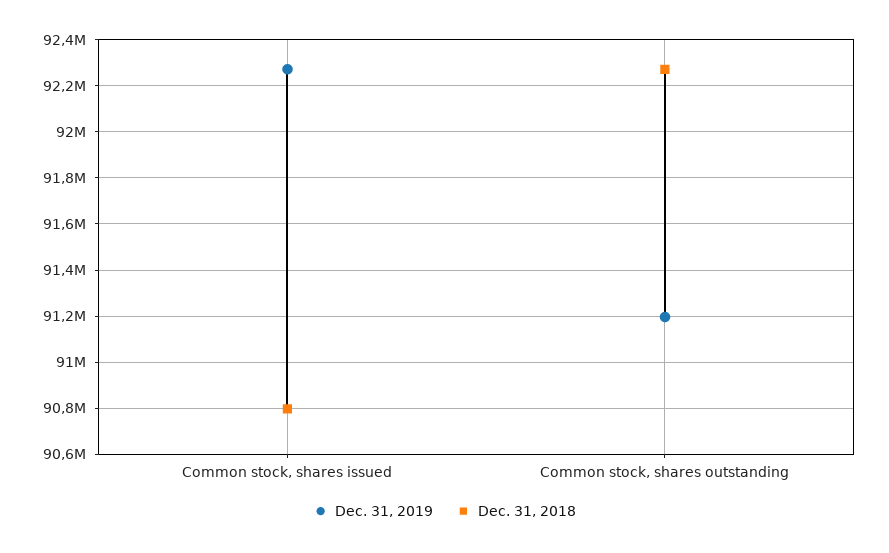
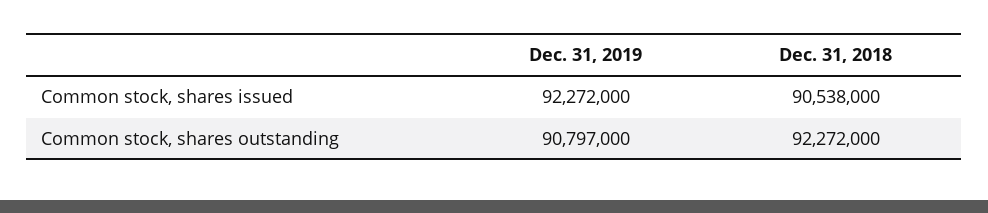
  {
    "Dec. 31, 2019": {
      "Common stock, shares issued": 92272000,
-     "Common stock, shares outstanding": 91200000
+     "Common stock, shares outstanding": 90797000
    },
    "Dec. 31, 2018": {
-     "Common stock, shares issued": 90800000,
+     "Common stock, shares issued": 90538000,
      "Common stock, shares outstanding": 92272000
    }
  }

